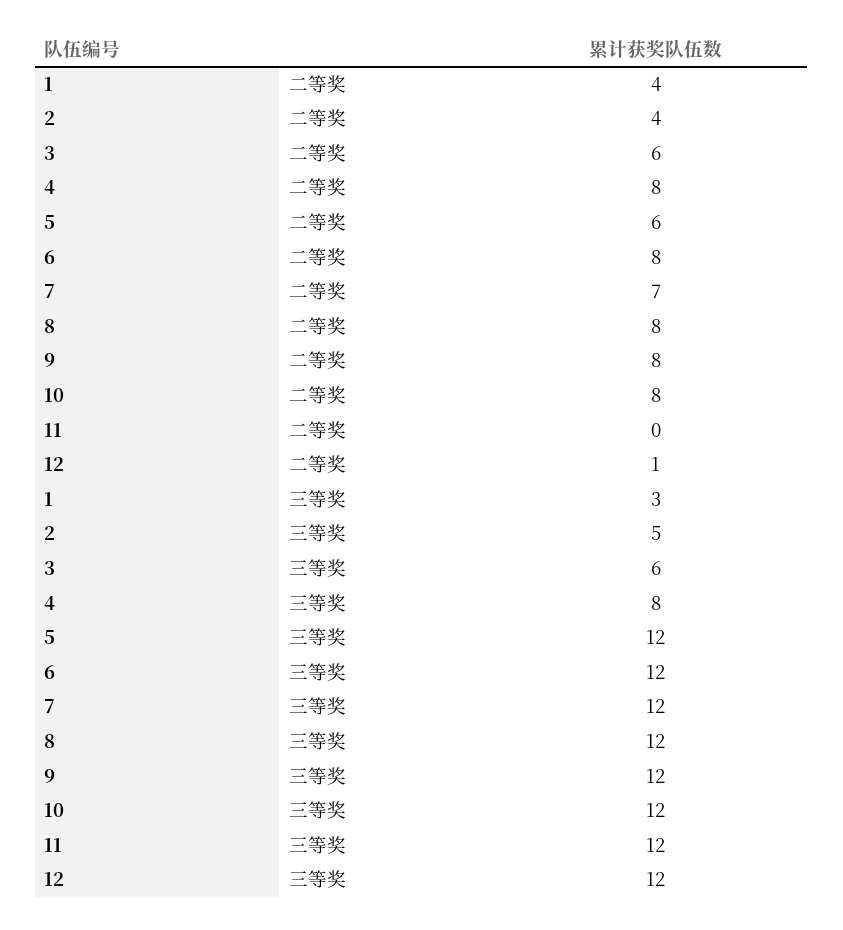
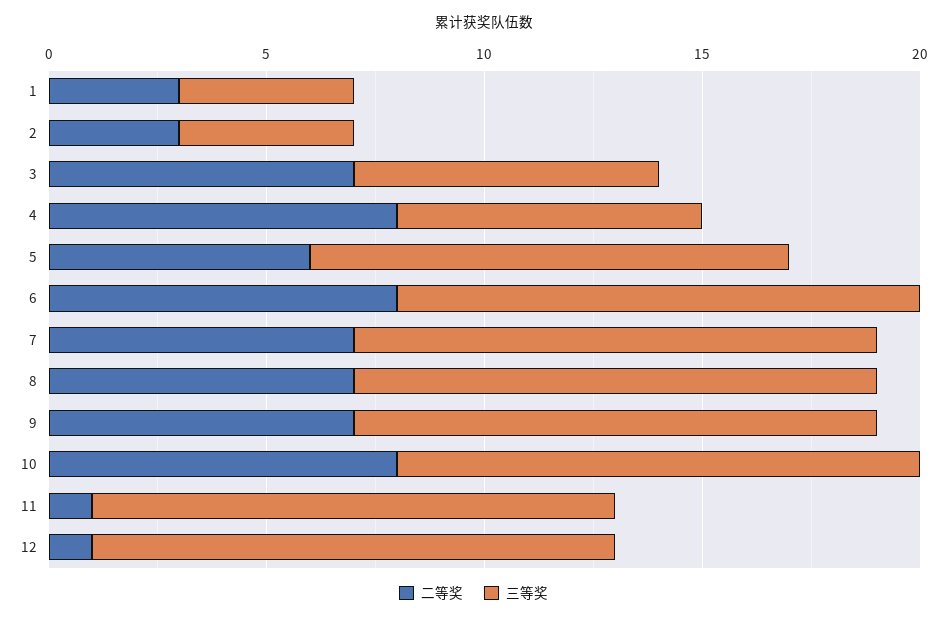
  {
    "二等奖": {
-     "1": 4,
+     "1": 3,
-     "2": 4,
+     "2": 3,
-     "3": 6,
+     "3": 7,
      "4": 8,
      "5": 6,
      "6": 8,
      "7": 7,
-     "8": 8,
+     "8": 7,
-     "9": 8,
+     "9": 7,
      "10": 8,
-     "11": 0,
+     "11": 1,
      "12": 1
    },
    "三等奖": {
-     "1": 3,
+     "1": 4,
-     "2": 5,
+     "2": 4,
-     "3": 6,
+     "3": 7,
-     "4": 8,
+     "4": 7,
-     "5": 12,
+     "5": 11,
      "6": 12,
      "7": 12,
      "8": 12,
      "9": 12,
      "10": 12,
      "11": 12,
      "12": 12
    }
  }

